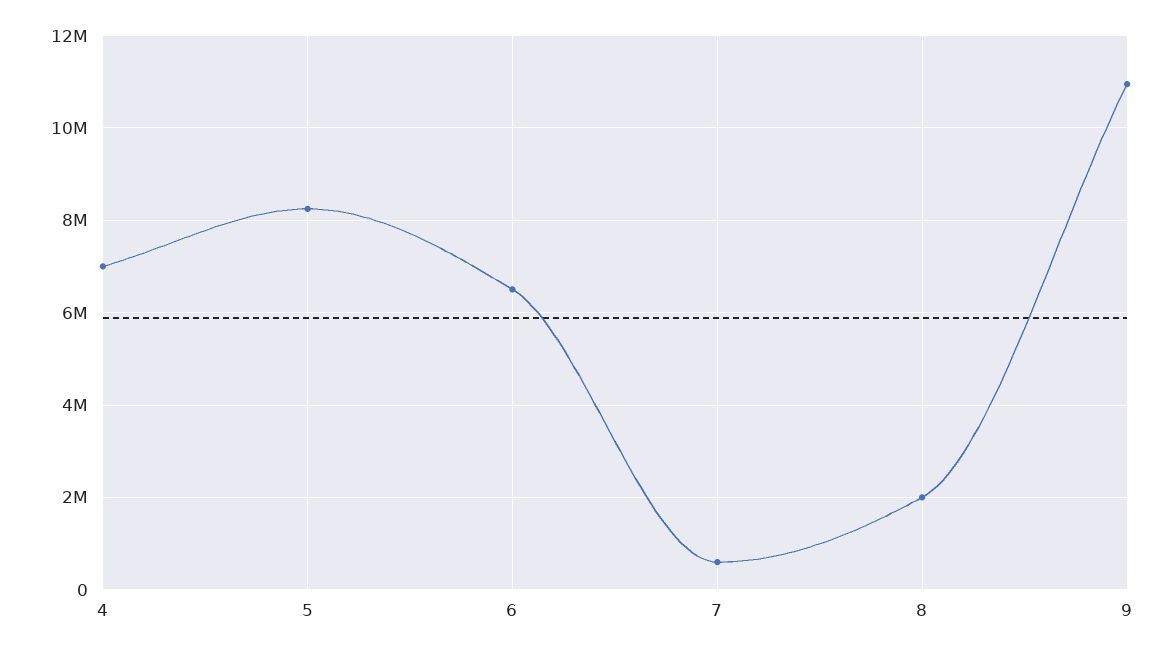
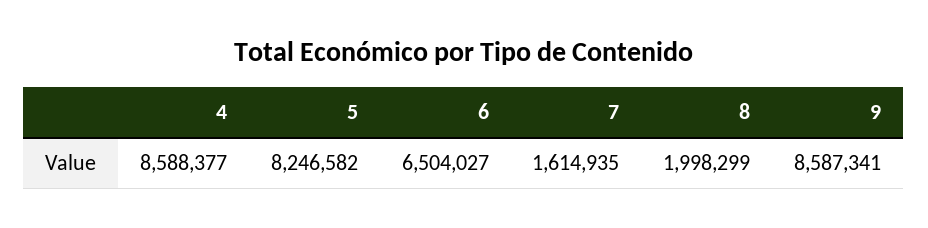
  {
-   "4": 7000000,
+   "4": 8588377,
    "5": 8246582,
    "6": 6504027,
-   "7": 600000,
+   "7": 1614935,
    "8": 1998299,
-   "9": 11000000
+   "9": 8587341
  }

